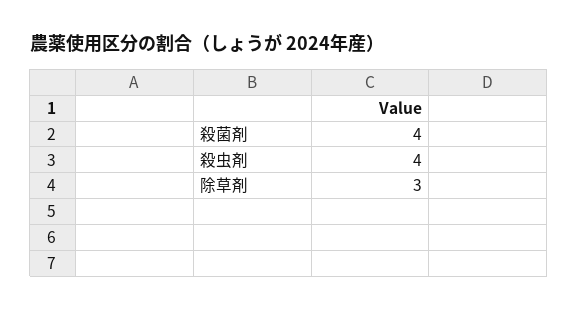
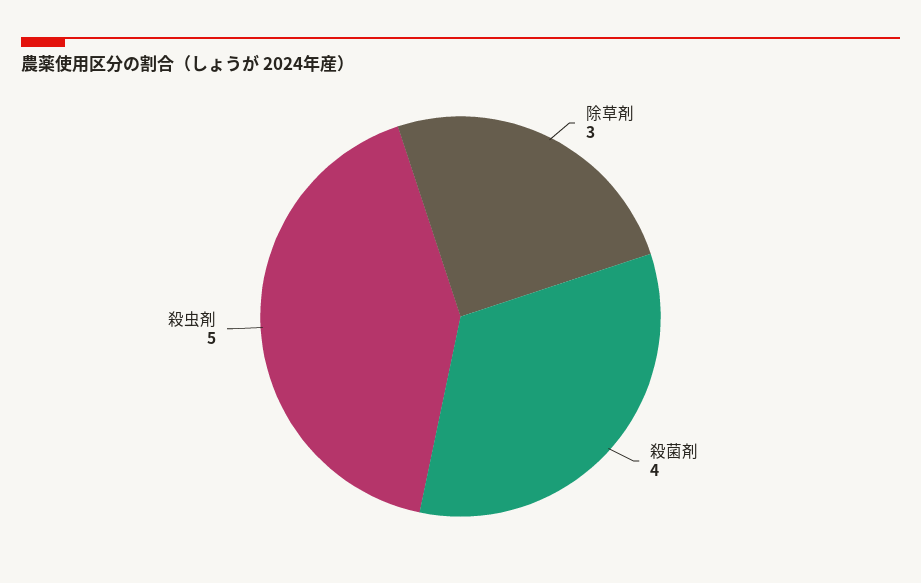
  {
    "殺菌剤": 4,
-   "殺虫剤": 4,
+   "殺虫剤": 5,
    "除草剤": 3
  }

